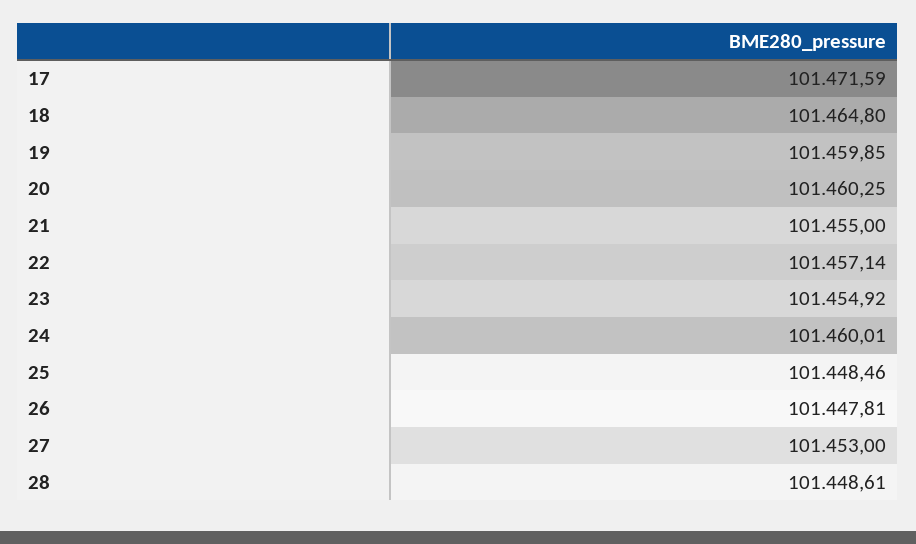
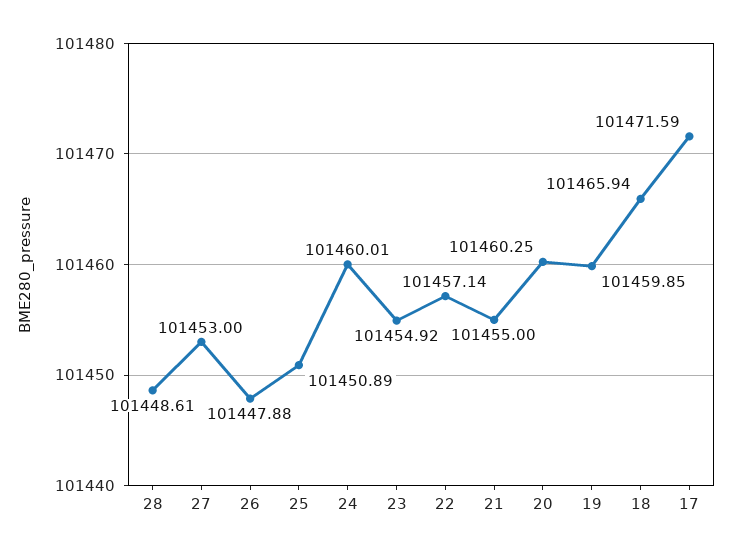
  {
    "17": 101471.59,
-   "18": 101464.8,
+   "18": 101465.94,
    "19": 101459.85,
    "20": 101460.25,
    "21": 101455,
    "22": 101457.14,
    "23": 101454.92,
    "24": 101460.01,
-   "25": 101448.46,
+   "25": 101450.89,
-   "26": 101447.81,
+   "26": 101447.88,
    "27": 101453,
    "28": 101448.61
  }

